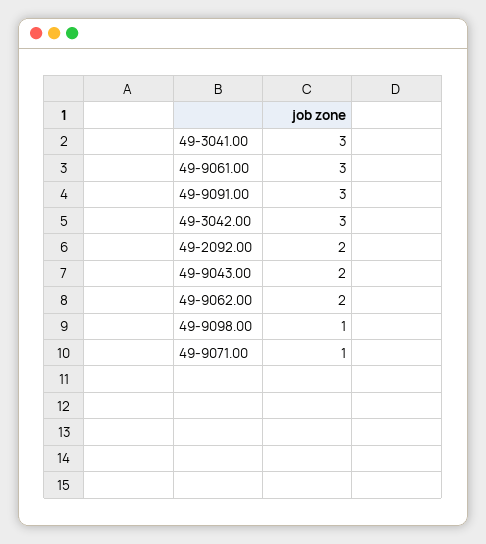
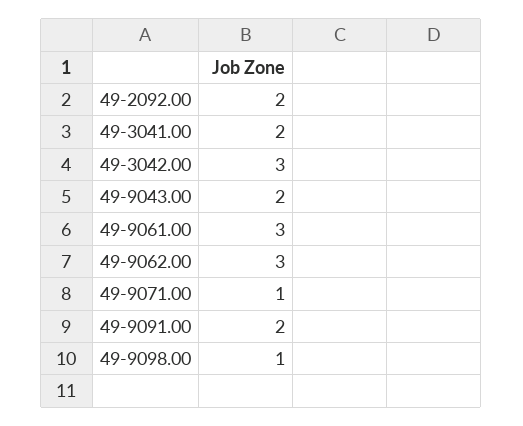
  {
-   "49-3041.00": 3,
+   "49-3041.00": 2,
    "49-9061.00": 3,
-   "49-9091.00": 3,
+   "49-9091.00": 2,
    "49-3042.00": 3,
    "49-2092.00": 2,
    "49-9043.00": 2,
-   "49-9062.00": 2,
+   "49-9062.00": 3,
    "49-9098.00": 1,
    "49-9071.00": 1
  }

